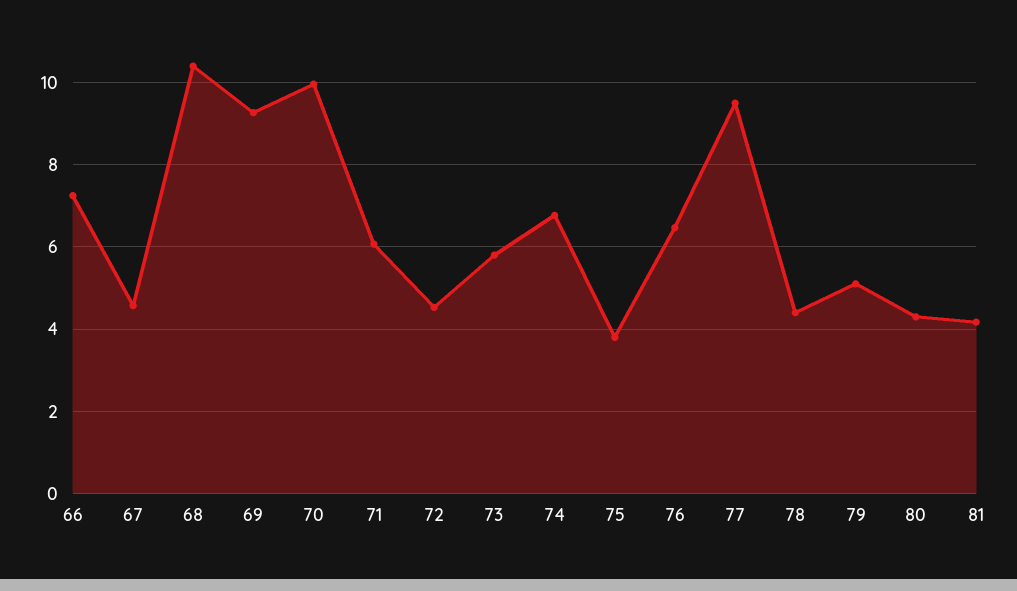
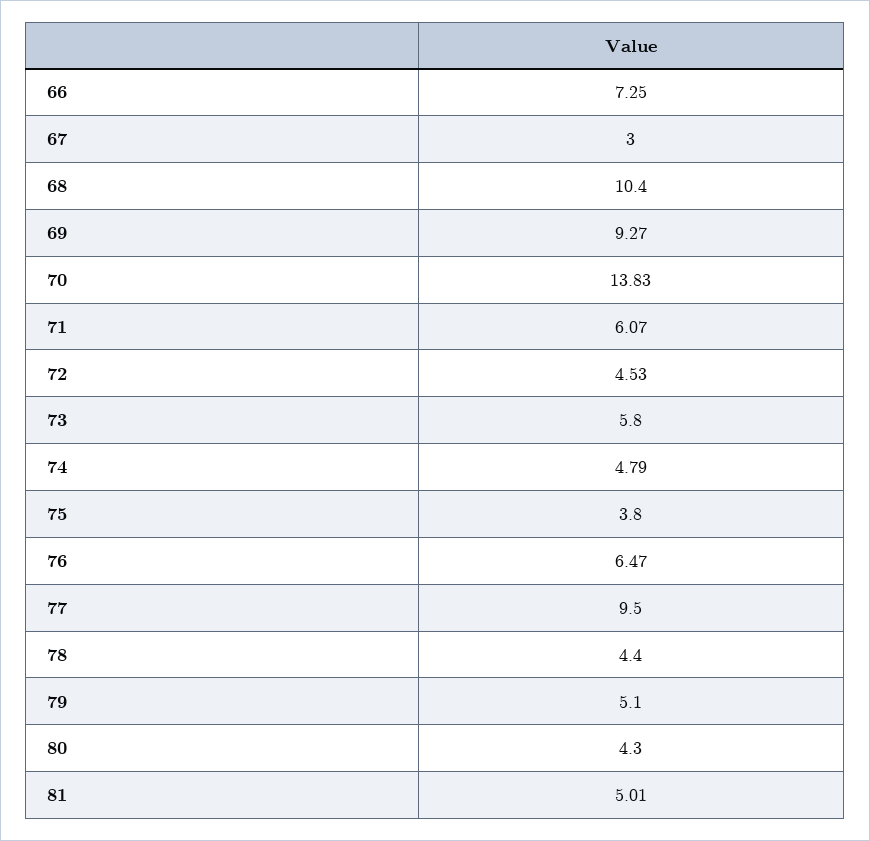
  {
    "66": 7.25,
-   "67": 4.6,
+   "67": 3,
    "68": 10.4,
    "69": 9.27,
-   "70": 10,
+   "70": 13.83,
    "71": 6.07,
    "72": 4.53,
    "73": 5.8,
-   "74": 6.8,
+   "74": 4.79,
    "75": 3.8,
    "76": 6.47,
    "77": 9.5,
    "78": 4.4,
    "79": 5.1,
    "80": 4.3,
-   "81": 4.2
+   "81": 5.01
  }

